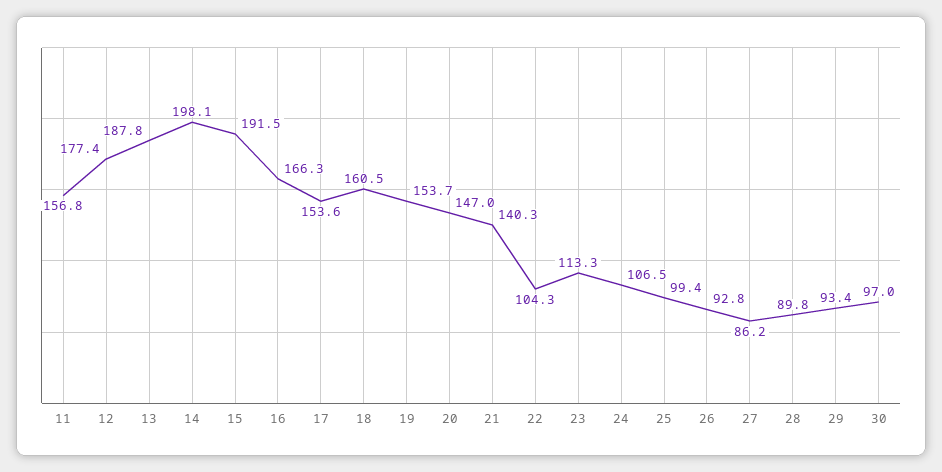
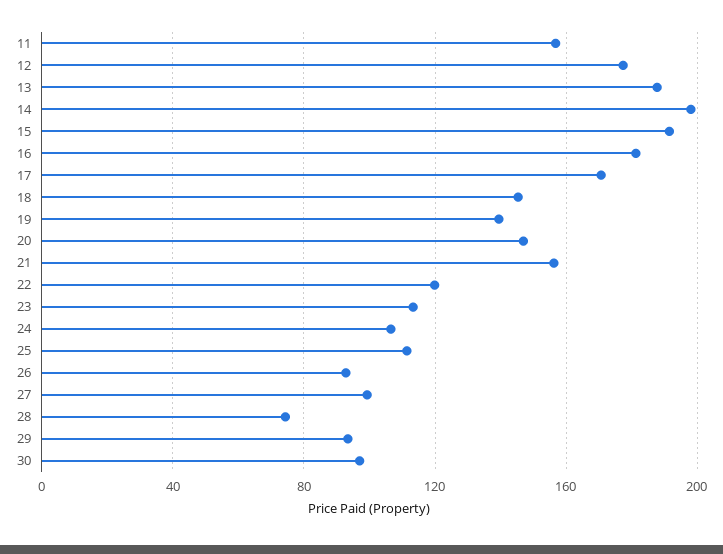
  {
    "11": 156.8,
    "12": 177.4,
    "13": 187.8,
    "14": 198.1,
    "15": 191.5,
-   "16": 166.3,
+   "16": 180,
-   "17": 153.6,
+   "17": 170,
-   "18": 160.5,
+   "18": 145,
-   "19": 153.7,
+   "19": 140,
    "20": 147,
-   "21": 140.3,
+   "21": 155,
-   "22": 104.3,
+   "22": 120,
    "23": 113.3,
    "24": 106.5,
-   "25": 99.4,
+   "25": 110,
    "26": 92.8,
-   "27": 86.2,
+   "27": 100,
-   "28": 89.8,
+   "28": 75,
    "29": 93.4,
    "30": 97
  }

